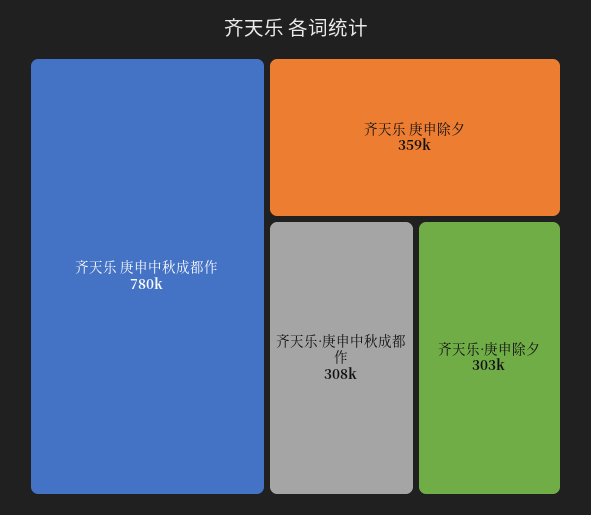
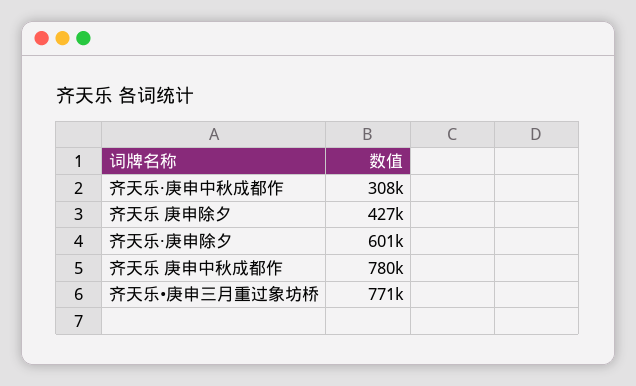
  {
    "齐天乐 庚申中秋成都作": 780000,
-   "齐天乐 庚申除夕": 359000,
+   "齐天乐 庚申除夕": 427000,
    "齐天乐·庚申中秋成都作": 308000,
-   "齐天乐·庚申除夕": 303000
+   "齐天乐·庚申除夕": 601000,
+   "齐天乐•庚申三月重过象坊桥": 771000
  }

